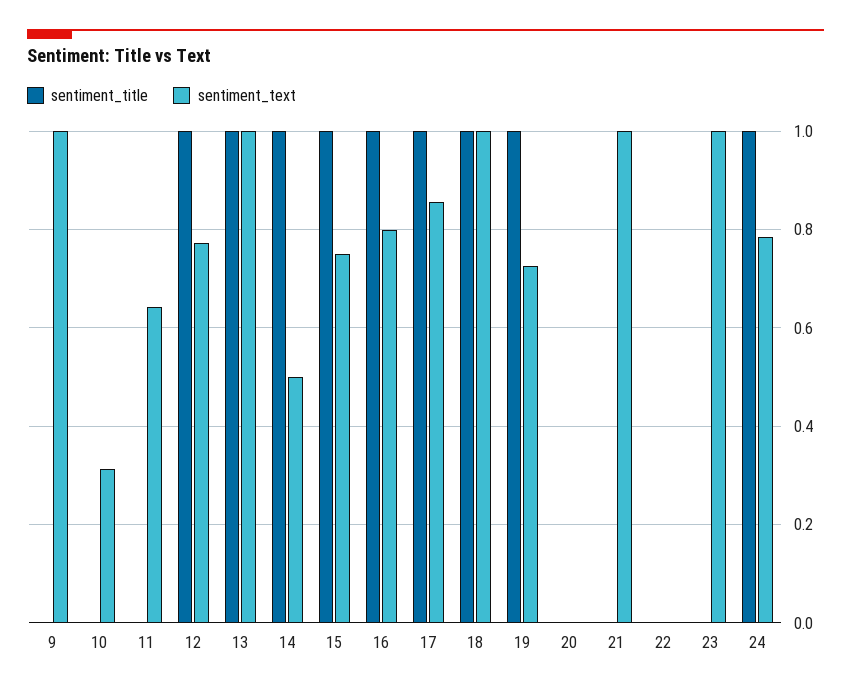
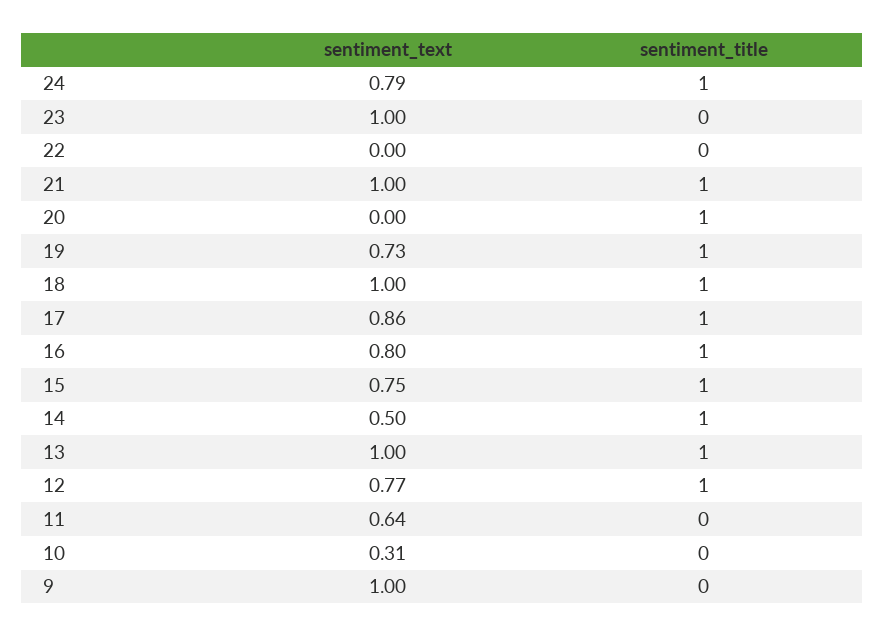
  {
    "sentiment_title": {
      "9": 0,
      "10": 0,
      "11": 0,
      "12": 1,
      "13": 1,
      "14": 1,
      "15": 1,
      "16": 1,
      "17": 1,
      "18": 1,
      "19": 1,
-     "20": 0,
+     "20": 1,
-     "21": 0,
+     "21": 1,
      "22": 0,
      "23": 0,
      "24": 1
    },
    "sentiment_text": {
      "9": 1,
      "10": 0.31,
      "11": 0.64,
      "12": 0.77,
      "13": 1,
      "14": 0.5,
      "15": 0.75,
      "16": 0.8,
      "17": 0.86,
      "18": 1,
      "19": 0.73,
      "20": 0,
      "21": 1,
      "22": 0,
      "23": 1,
      "24": 0.79
    }
  }

